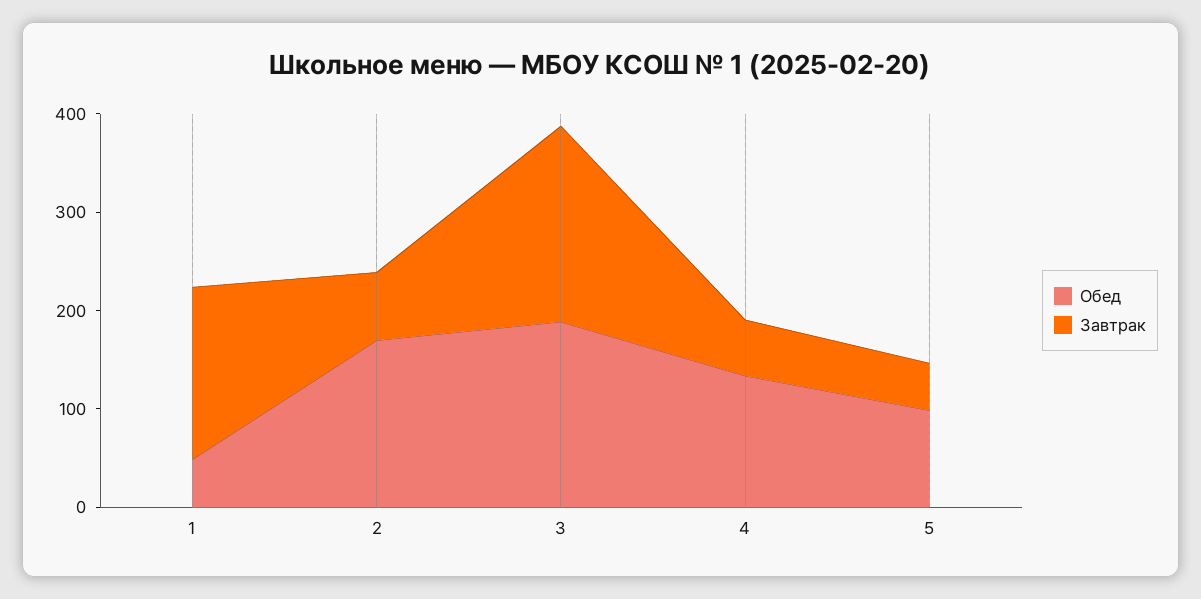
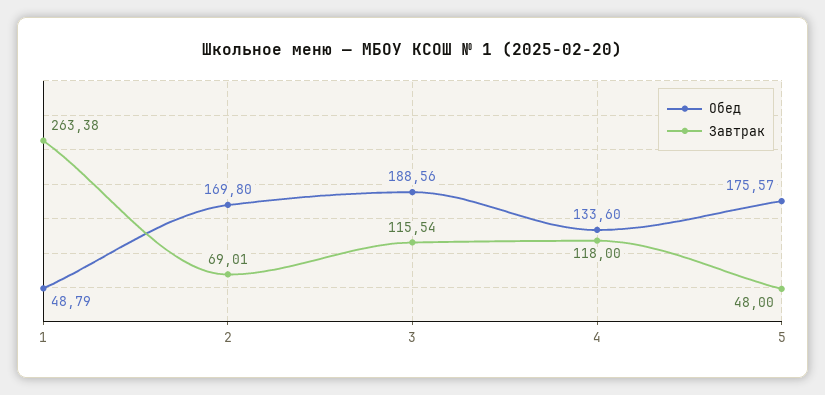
  {
    "Обед": {
      "1": 48.79,
      "2": 169.8,
      "3": 188.56,
      "4": 133.6,
-     "5": 100
+     "5": 175.57
    },
    "Завтрак": {
-     "1": 180,
+     "1": 263.38,
      "2": 69.01,
-     "3": 200,
+     "3": 115.54,
-     "4": 60,
+     "4": 118,
      "5": 48
    }
  }

